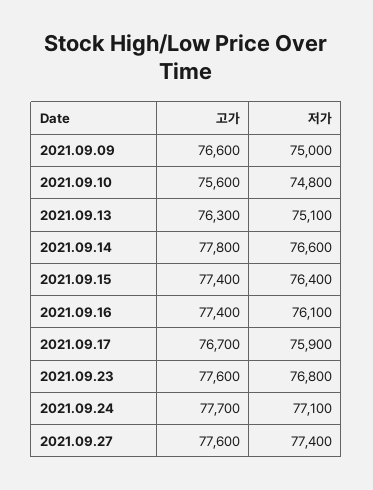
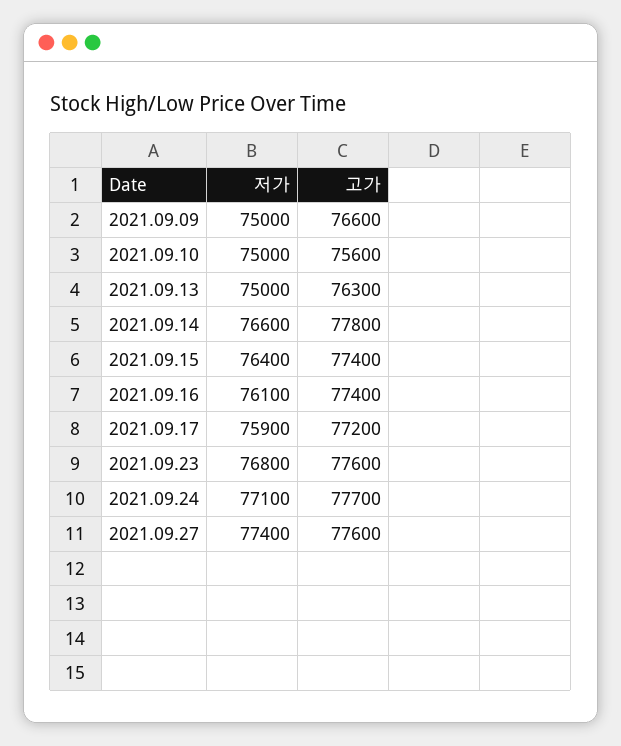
  {
    "고가": {
      "2021.09.09": 76600,
      "2021.09.10": 75600,
      "2021.09.13": 76300,
      "2021.09.14": 77800,
      "2021.09.15": 77400,
      "2021.09.16": 77400,
-     "2021.09.17": 76700,
+     "2021.09.17": 77200,
      "2021.09.23": 77600,
      "2021.09.24": 77700,
      "2021.09.27": 77600
    },
    "저가": {
      "2021.09.09": 75000,
-     "2021.09.10": 74800,
+     "2021.09.10": 75000,
-     "2021.09.13": 75100,
+     "2021.09.13": 75000,
      "2021.09.14": 76600,
      "2021.09.15": 76400,
      "2021.09.16": 76100,
      "2021.09.17": 75900,
      "2021.09.23": 76800,
      "2021.09.24": 77100,
      "2021.09.27": 77400
    }
  }

